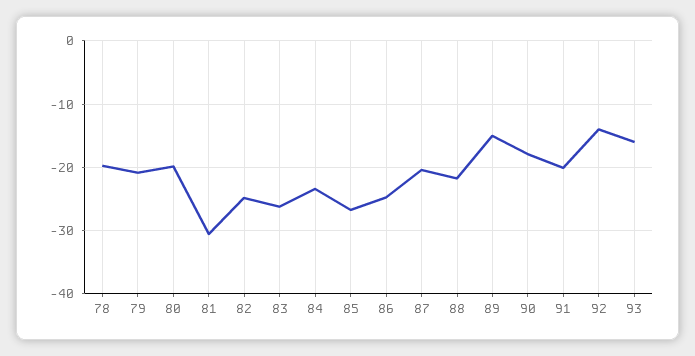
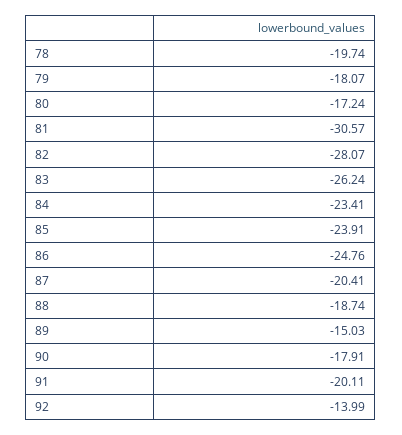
  {
    "78": -19.74,
-   "79": -21,
+   "79": -18.07,
-   "80": -20,
+   "80": -17.24,
    "81": -30.57,
-   "82": -25,
+   "82": -28.07,
    "83": -26.24,
    "84": -23.41,
-   "85": -27,
+   "85": -23.91,
    "86": -24.76,
    "87": -20.41,
-   "88": -22,
+   "88": -18.74,
    "89": -15.03,
    "90": -17.91,
    "91": -20.11,
-   "92": -13.99,
+   "92": -13.99
-   "93": -16
  }

